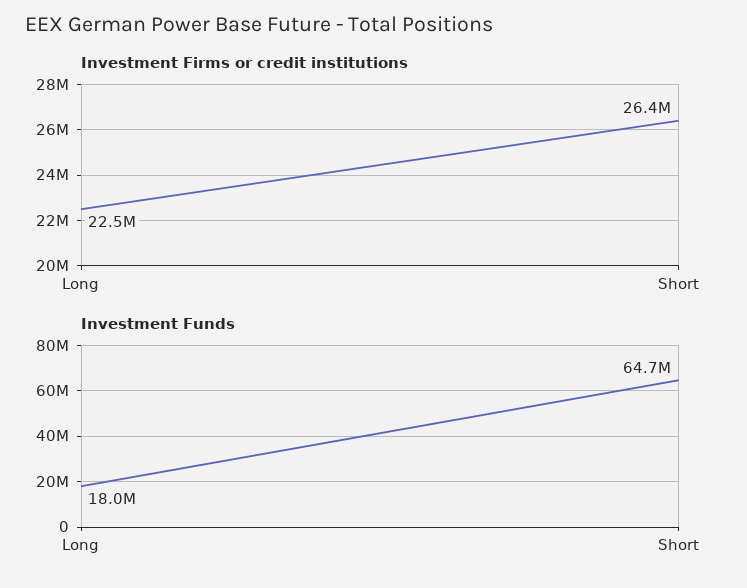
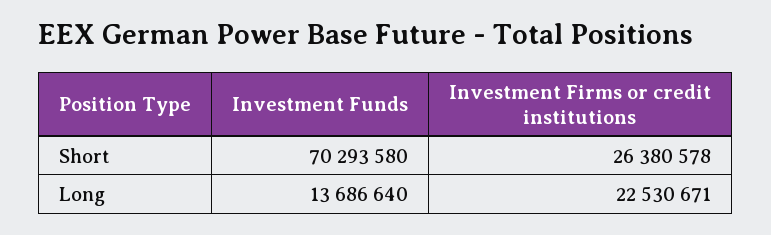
  {
    "Investment Firms or credit institutions": {
      "Long": 22530671,
      "Short": 26380578
    },
    "Investment Funds": {
-     "Long": 18000000,
+     "Long": 13686640,
-     "Short": 64700000
+     "Short": 70293580
    }
  }

